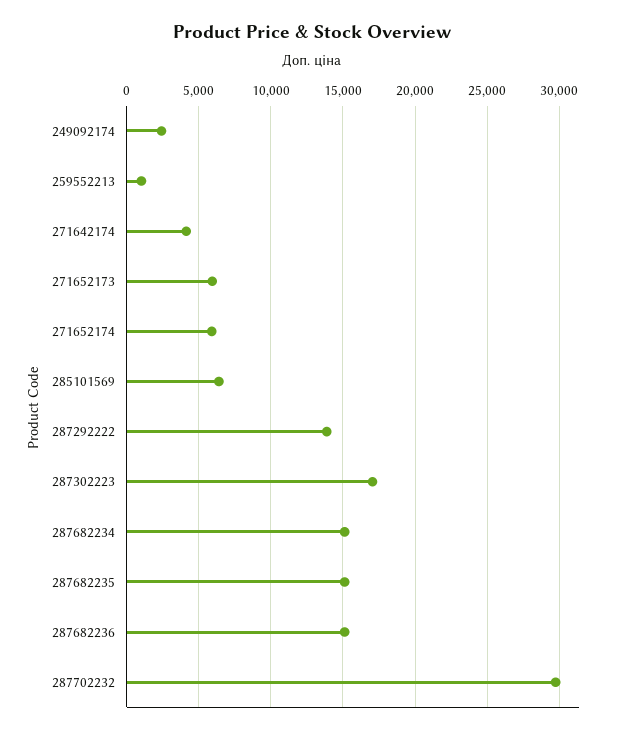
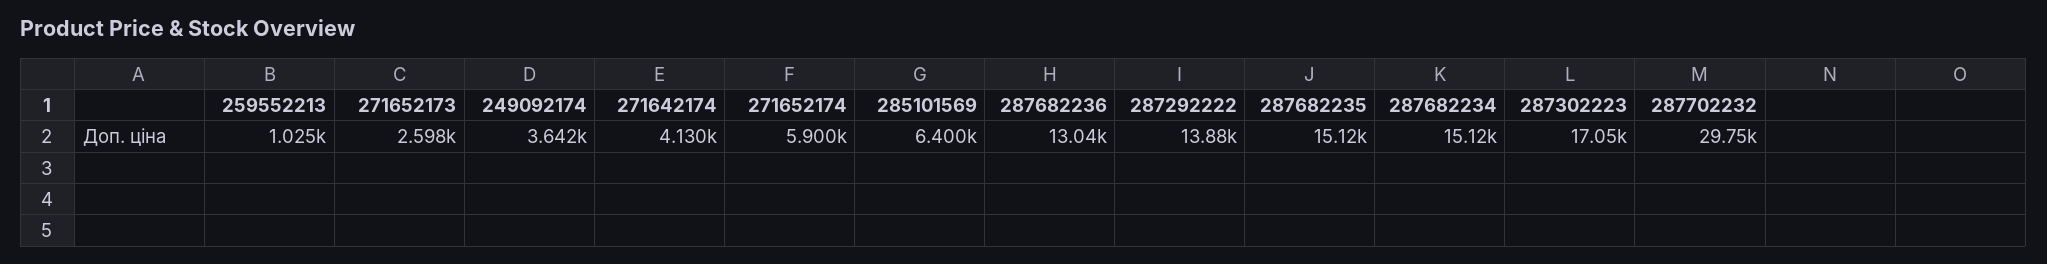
  {
-   "249092174": 2500,
+   "249092174": 3642,
    "259552213": 1025,
    "271642174": 4130,
-   "271652173": 6000,
+   "271652173": 2598,
    "271652174": 5900,
    "285101569": 6400,
    "287292222": 13880,
    "287302223": 17050,
    "287682234": 15120,
    "287682235": 15120,
-   "287682236": 15000,
+   "287682236": 13040,
    "287702232": 29750
  }

